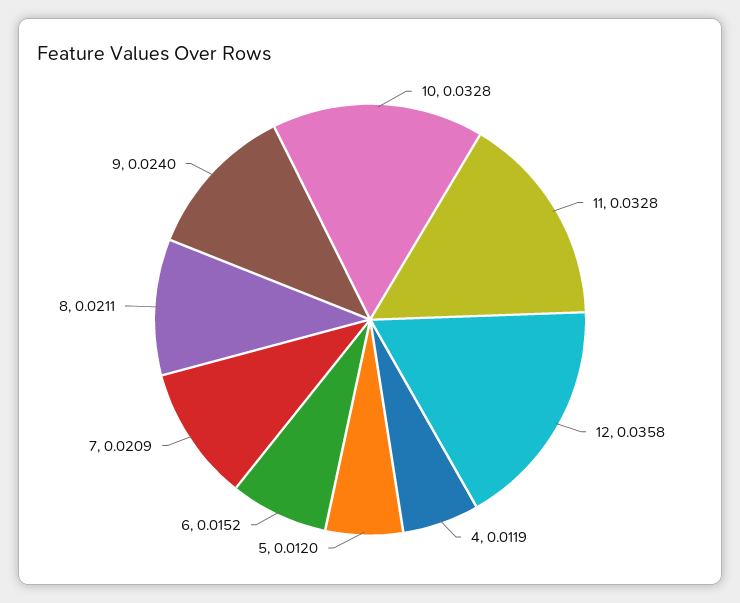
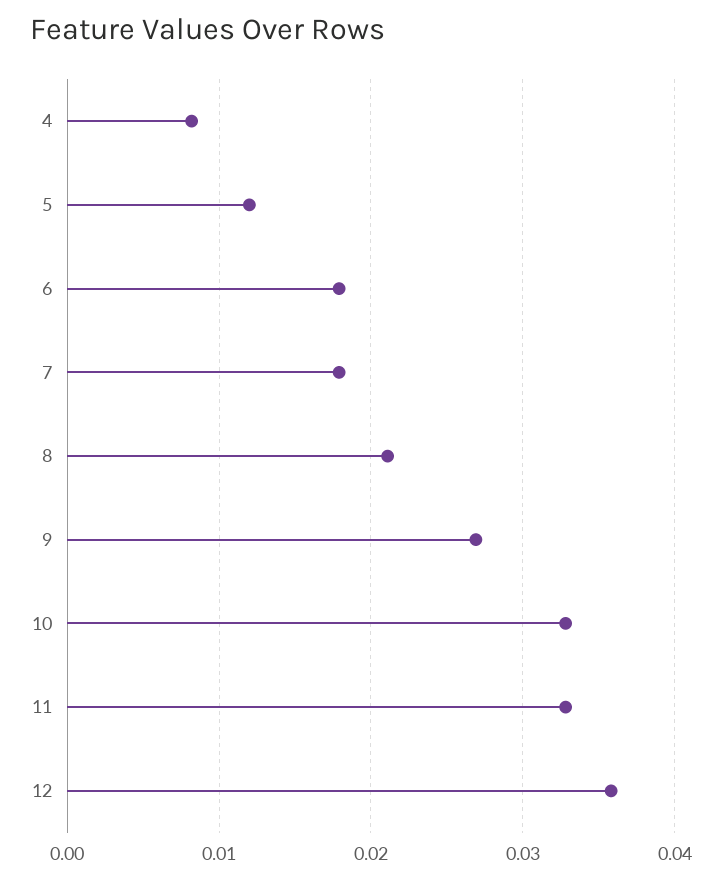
  {
    "10": 0.0328,
    "11": 0.0328,
    "12": 0.0358,
-   "4": 0.0119,
+   "4": 0.008,
    "5": 0.012,
-   "6": 0.0152,
+   "6": 0.018,
-   "7": 0.0209,
+   "7": 0.018,
    "8": 0.0211,
-   "9": 0.024
+   "9": 0.027
  }

